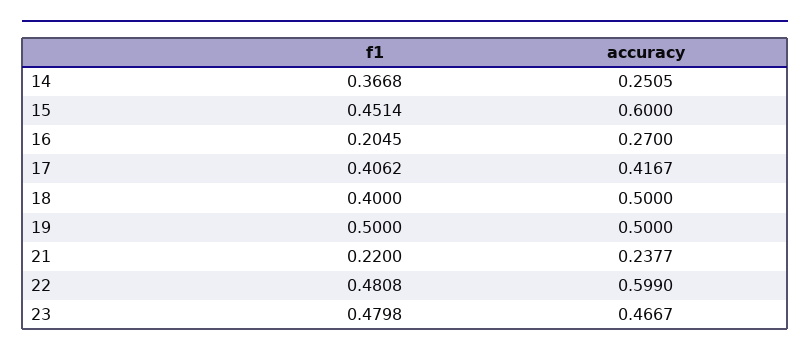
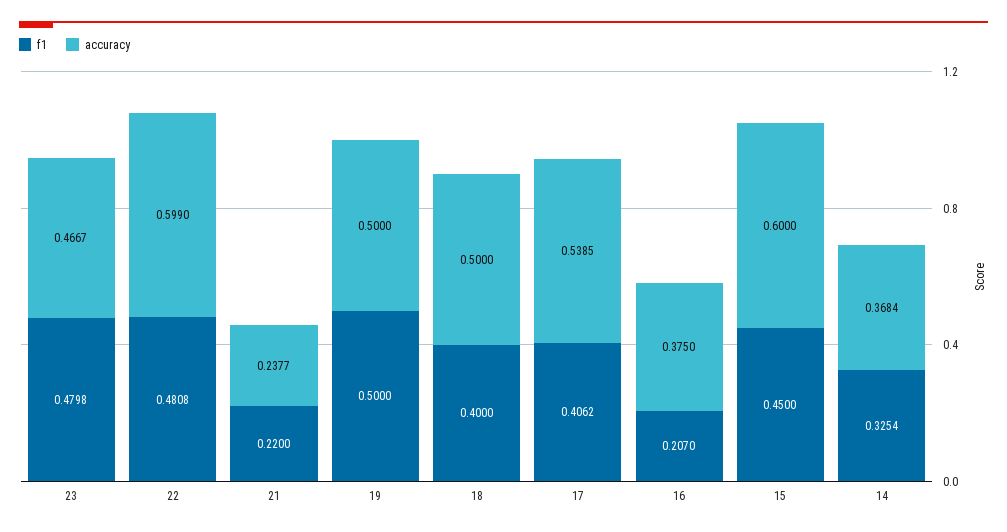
  {
    "f1": {
-     "14": 0.3668,
+     "14": 0.3254,
-     "15": 0.4514,
+     "15": 0.45,
-     "16": 0.2045,
+     "16": 0.207,
      "17": 0.4062,
      "18": 0.4,
      "19": 0.5,
      "21": 0.22,
      "22": 0.4808,
      "23": 0.4798
    },
    "accuracy": {
-     "14": 0.2505,
+     "14": 0.3684,
      "15": 0.6,
-     "16": 0.27,
+     "16": 0.375,
-     "17": 0.4167,
+     "17": 0.5385,
      "18": 0.5,
      "19": 0.5,
      "21": 0.2377,
      "22": 0.599,
      "23": 0.4667
    }
  }

